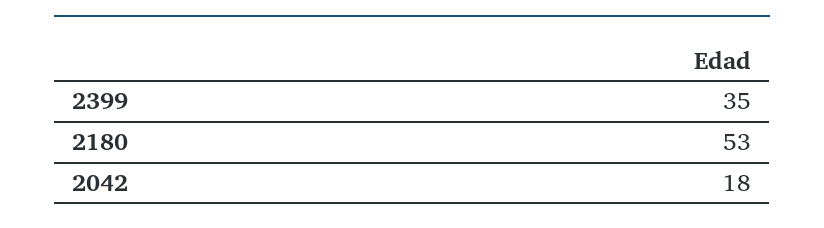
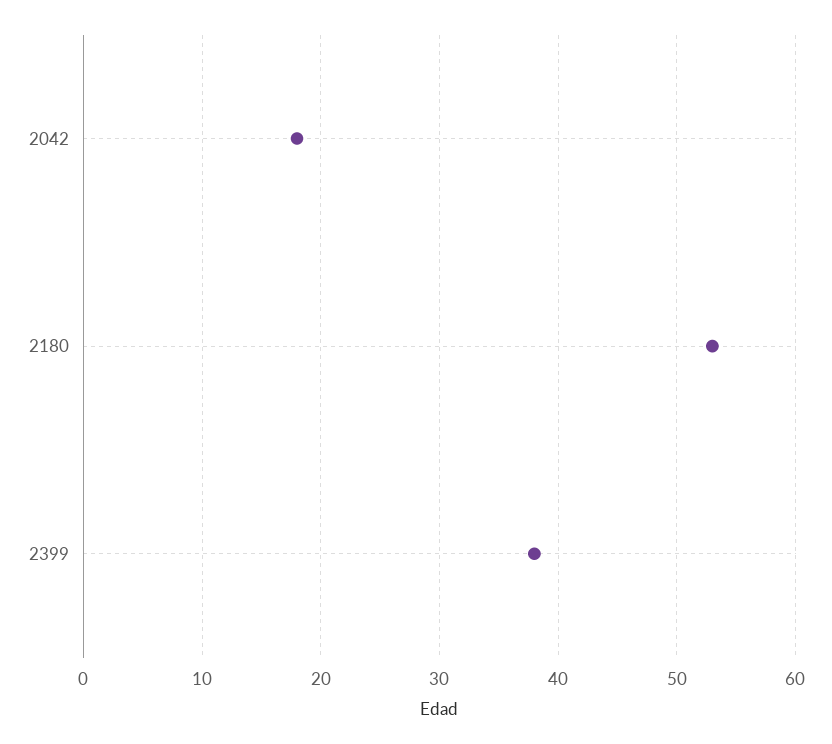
  {
-   "2399": 35,
+   "2399": 38,
    "2180": 53,
    "2042": 18
  }

